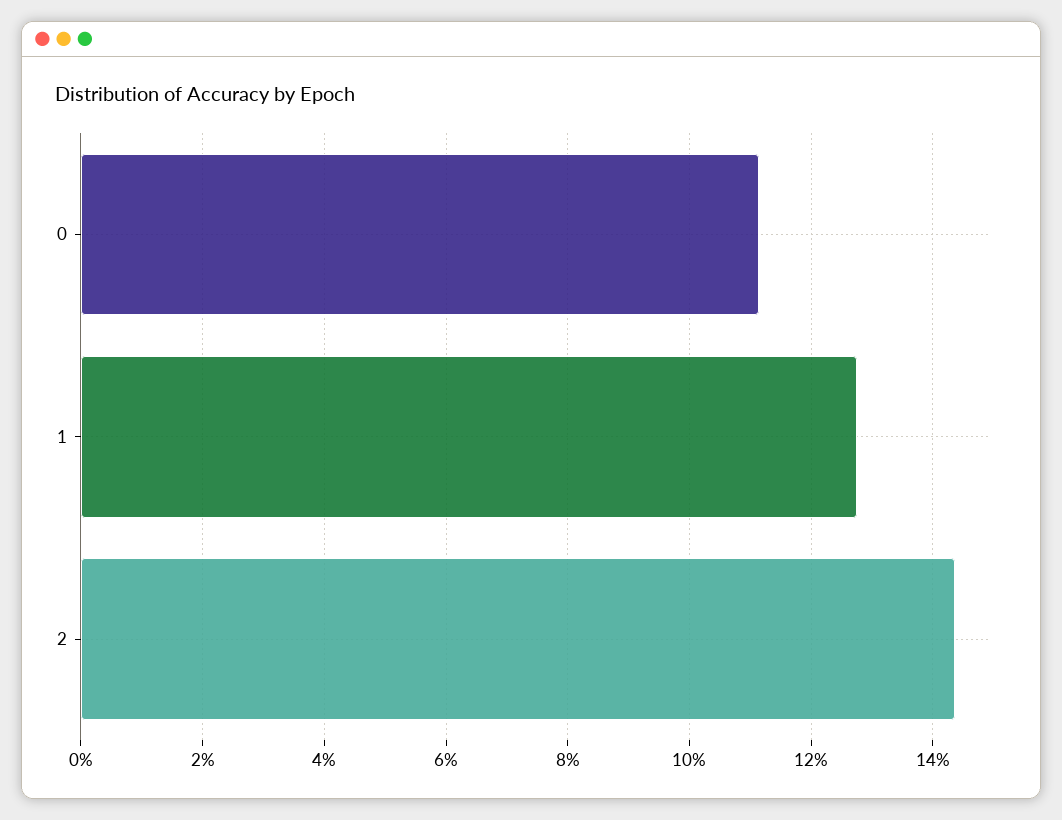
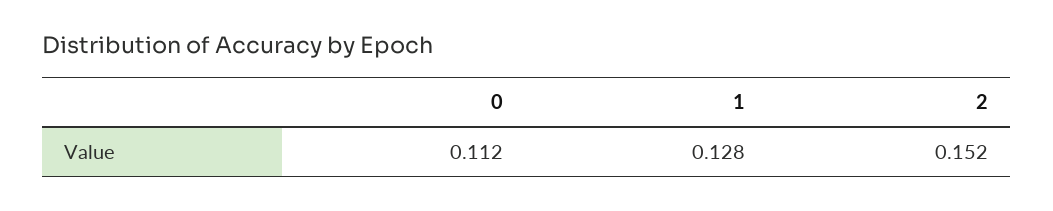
  {
    "0": 0.112,
    "1": 0.128,
-   "2": 0.144
+   "2": 0.152
  }

